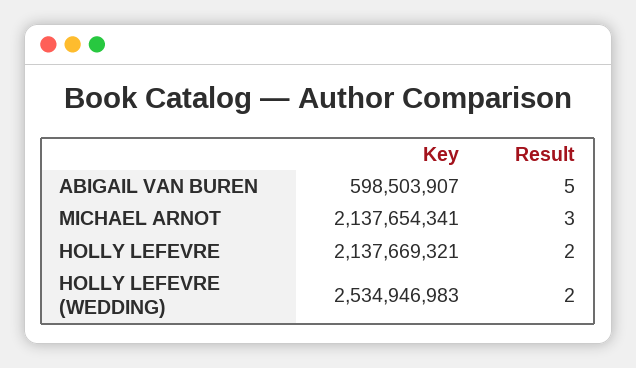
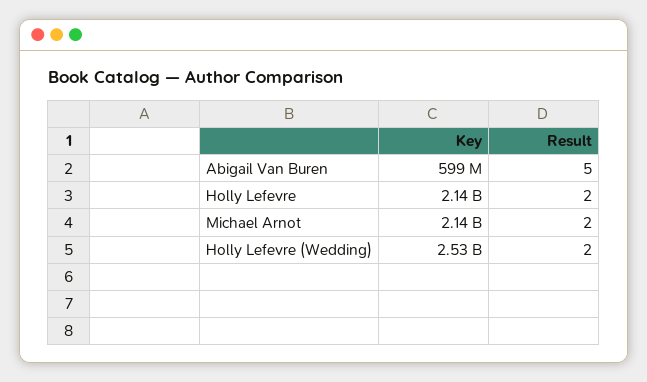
  {
    "Key": {
      "ABIGAIL VAN BUREN": 598503907,
      "MICHAEL ARNOT": 2137654341,
      "HOLLY LEFEVRE": 2137669321,
      "HOLLY LEFEVRE (WEDDING)": 2534946983
    },
    "Result": {
      "ABIGAIL VAN BUREN": 5,
-     "MICHAEL ARNOT": 3,
+     "MICHAEL ARNOT": 2,
      "HOLLY LEFEVRE": 2,
      "HOLLY LEFEVRE (WEDDING)": 2
    }
  }

